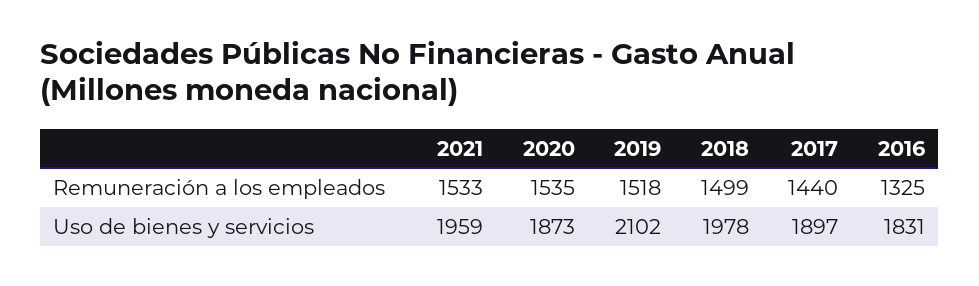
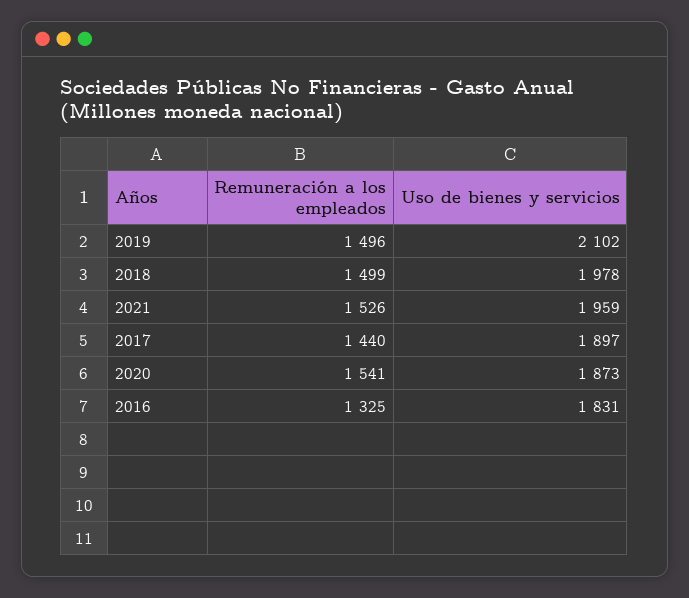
  {
    "2021": {
-     "Remuneración a los empleados": 1533,
+     "Remuneración a los empleados": 1526,
      "Uso de bienes y servicios": 1959
    },
    "2020": {
-     "Remuneración a los empleados": 1535,
+     "Remuneración a los empleados": 1541,
      "Uso de bienes y servicios": 1873
    },
    "2019": {
-     "Remuneración a los empleados": 1518,
+     "Remuneración a los empleados": 1496,
      "Uso de bienes y servicios": 2102
    },
    "2018": {
      "Remuneración a los empleados": 1499,
      "Uso de bienes y servicios": 1978
    },
    "2017": {
      "Remuneración a los empleados": 1440,
      "Uso de bienes y servicios": 1897
    },
    "2016": {
      "Remuneración a los empleados": 1325,
      "Uso de bienes y servicios": 1831
    }
  }

